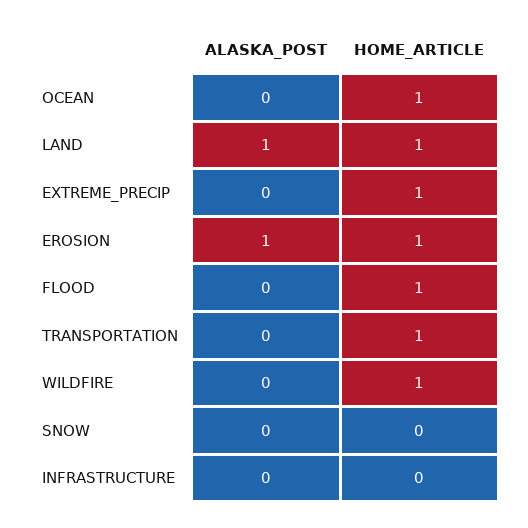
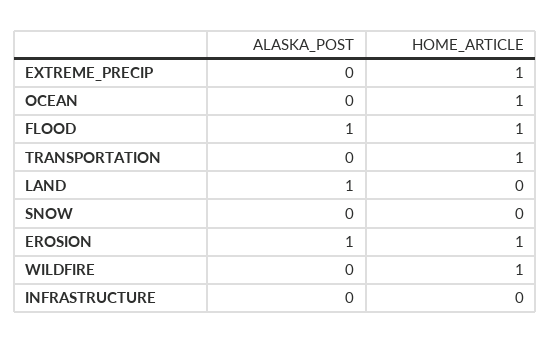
  {
    "ALASKA_POST": {
      "OCEAN": 0,
      "LAND": 1,
      "EXTREME_PRECIP": 0,
      "EROSION": 1,
-     "FLOOD": 0,
+     "FLOOD": 1,
      "TRANSPORTATION": 0,
      "WILDFIRE": 0,
      "SNOW": 0,
      "INFRASTRUCTURE": 0
    },
    "HOME_ARTICLE": {
      "OCEAN": 1,
-     "LAND": 1,
+     "LAND": 0,
      "EXTREME_PRECIP": 1,
      "EROSION": 1,
      "FLOOD": 1,
      "TRANSPORTATION": 1,
      "WILDFIRE": 1,
      "SNOW": 0,
      "INFRASTRUCTURE": 0
    }
  }

